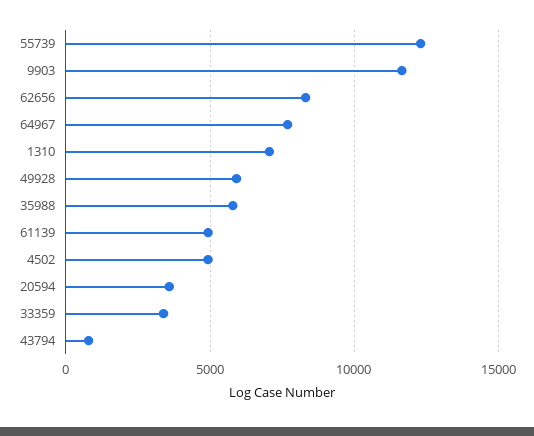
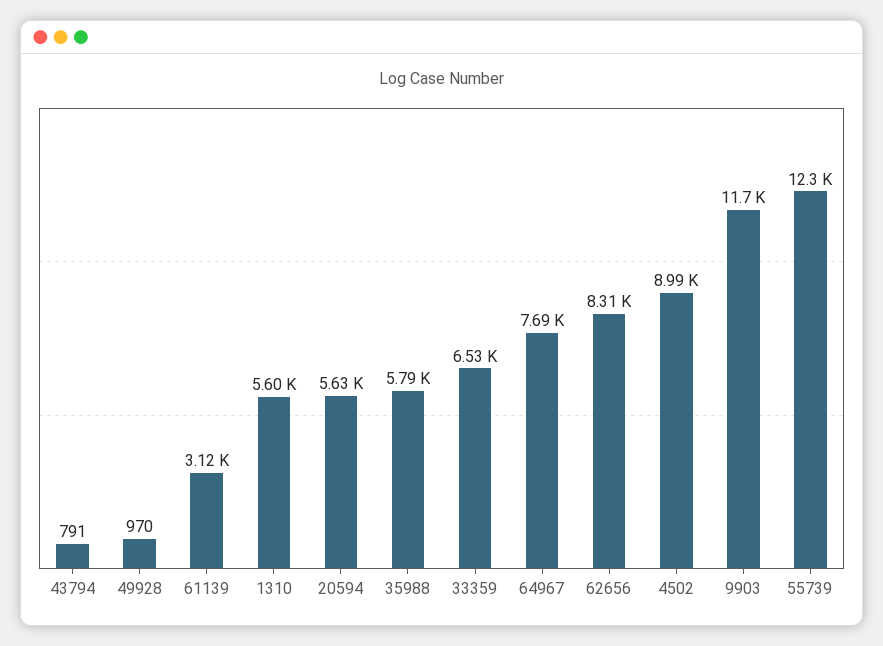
  {
    "55739": 12300,
    "9903": 11700,
    "62656": 8310,
    "64967": 7690,
-   "1310": 7000,
+   "1310": 5600,
-   "49928": 6000,
+   "49928": 970,
    "35988": 5790,
-   "61139": 5000,
+   "61139": 3120,
-   "4502": 5000,
+   "4502": 8990,
-   "20594": 3500,
+   "20594": 5630,
-   "33359": 3500,
+   "33359": 6530,
    "43794": 791
  }

